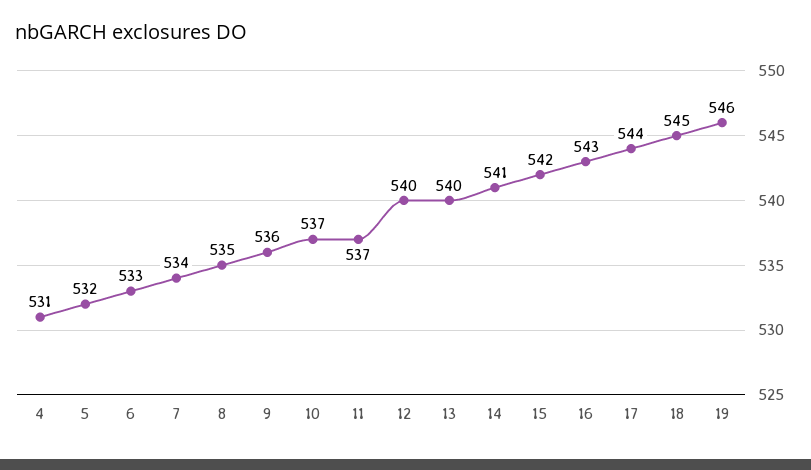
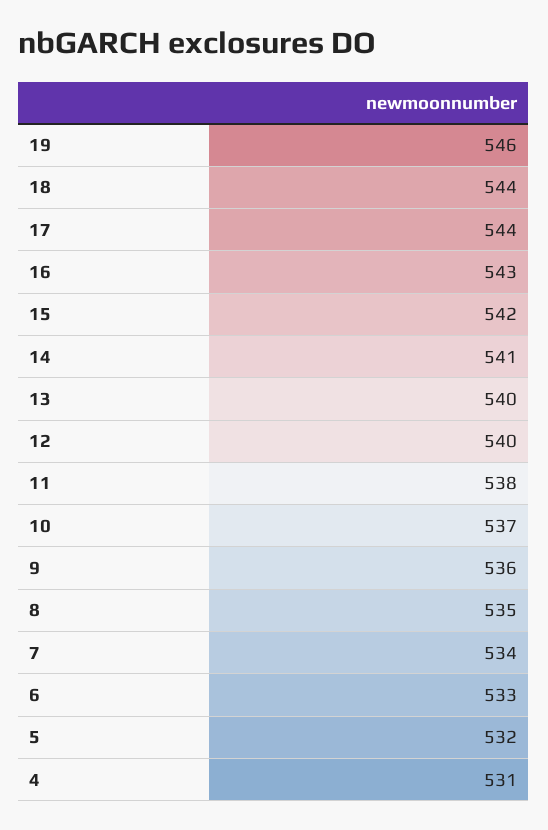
  {
    "4": 531,
    "5": 532,
    "6": 533,
    "7": 534,
    "8": 535,
    "9": 536,
    "10": 537,
-   "11": 537,
+   "11": 538,
    "12": 540,
    "13": 540,
    "14": 541,
    "15": 542,
    "16": 543,
    "17": 544,
-   "18": 545,
+   "18": 544,
    "19": 546
  }

